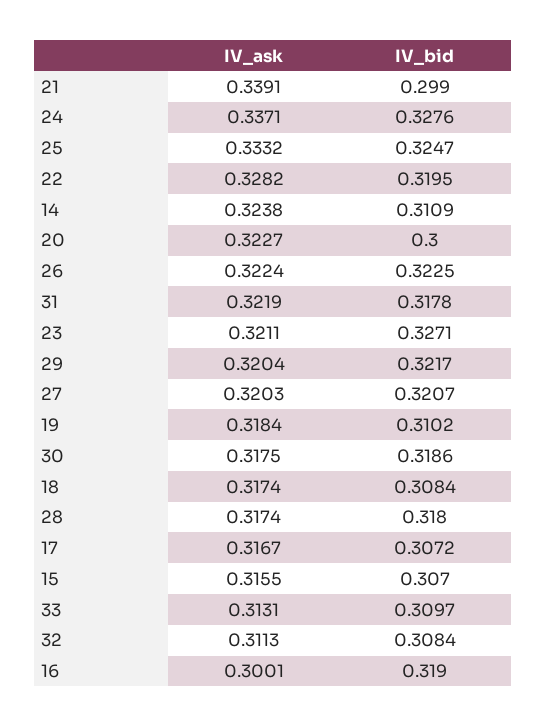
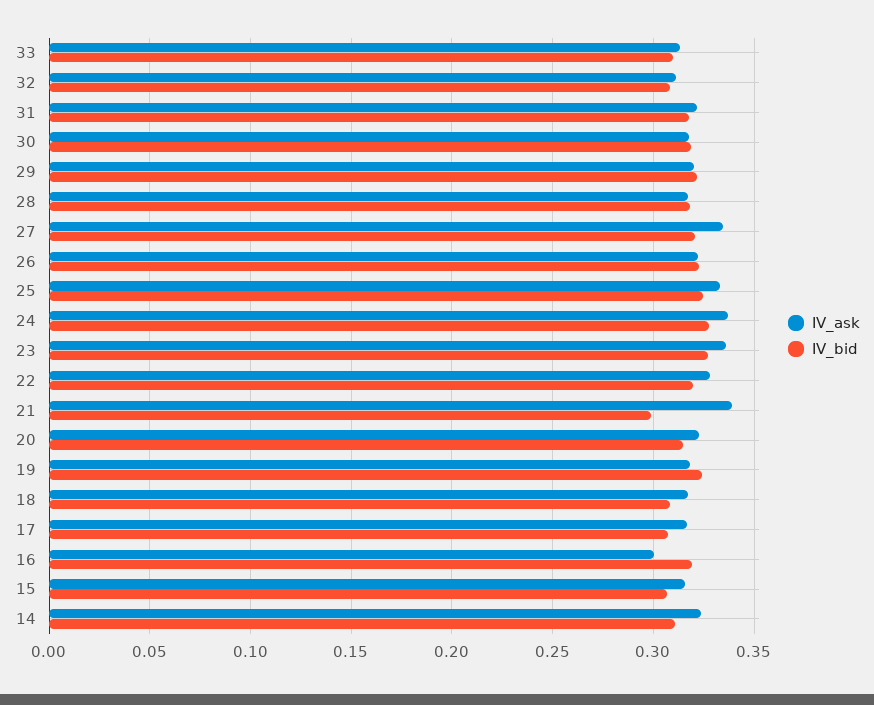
  {
    "IV_ask": {
      "21": 0.3391,
      "24": 0.3371,
      "25": 0.3332,
      "22": 0.3282,
      "14": 0.3238,
      "20": 0.3227,
      "26": 0.3224,
      "31": 0.3219,
-     "23": 0.3211,
+     "23": 0.335,
      "29": 0.3204,
-     "27": 0.3203,
+     "27": 0.335,
      "19": 0.3184,
      "30": 0.3175,
      "18": 0.3174,
      "28": 0.3174,
      "17": 0.3167,
      "15": 0.3155,
      "33": 0.3131,
      "32": 0.3113,
      "16": 0.3001
    },
    "IV_bid": {
      "21": 0.299,
      "24": 0.3276,
      "25": 0.3247,
      "22": 0.3195,
      "14": 0.3109,
-     "20": 0.3,
+     "20": 0.315,
      "26": 0.3225,
      "31": 0.3178,
      "23": 0.3271,
      "29": 0.3217,
      "27": 0.3207,
-     "19": 0.3102,
+     "19": 0.325,
      "30": 0.3186,
      "18": 0.3084,
      "28": 0.318,
      "17": 0.3072,
      "15": 0.307,
      "33": 0.3097,
      "32": 0.3084,
      "16": 0.319
    }
  }

